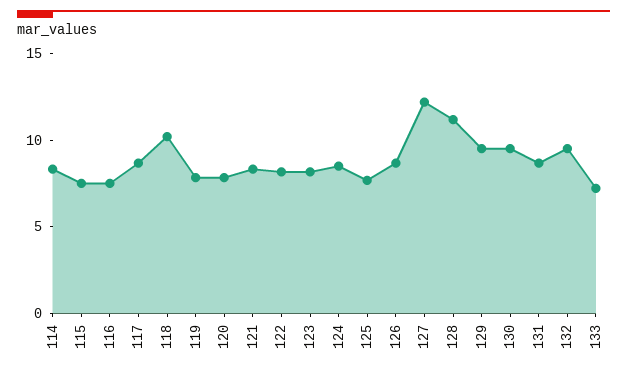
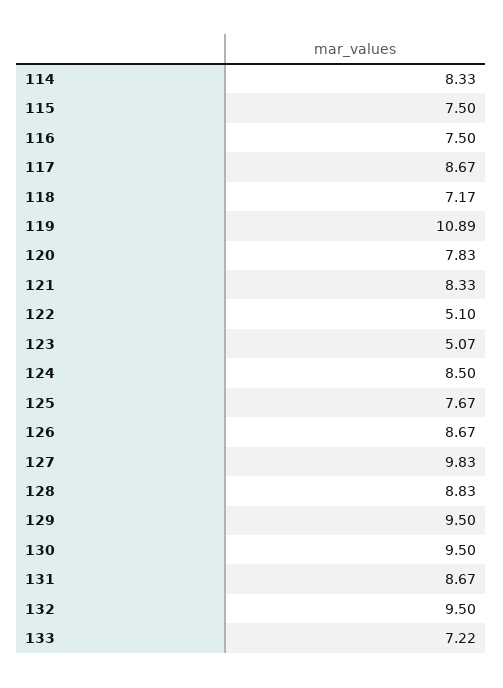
  {
    "114": 8.33,
    "115": 7.5,
    "116": 7.5,
    "117": 8.67,
-   "118": 10,
+   "118": 7.17,
-   "119": 8,
+   "119": 10.89,
    "120": 7.83,
    "121": 8.33,
-   "122": 8,
+   "122": 5.1,
-   "123": 8,
+   "123": 5.07,
    "124": 8.5,
    "125": 7.67,
    "126": 8.67,
-   "127": 12,
+   "127": 9.83,
-   "128": 11,
+   "128": 8.83,
    "129": 9.5,
    "130": 9.5,
    "131": 8.67,
    "132": 9.5,
    "133": 7.22
  }

